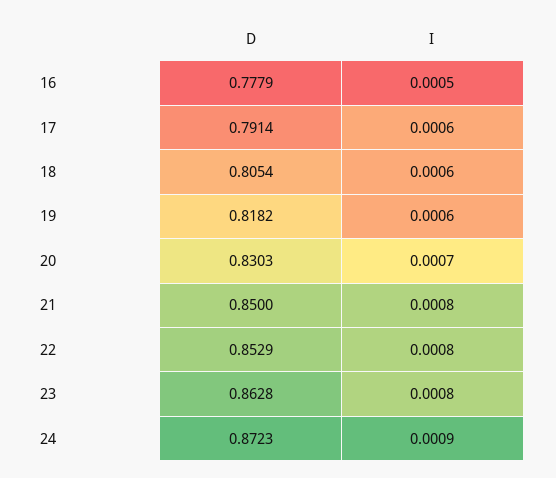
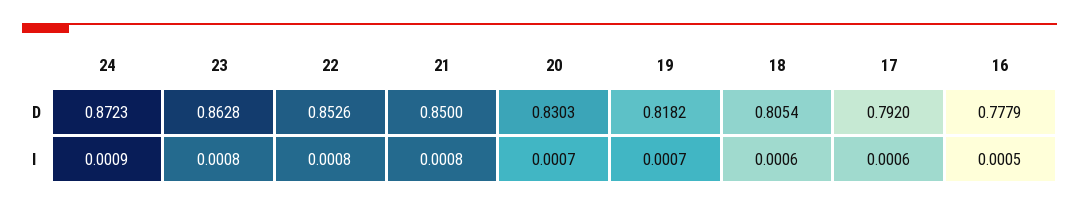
  {
    "D": {
      "16": 0.7779,
-     "17": 0.7914,
+     "17": 0.792,
      "18": 0.8054,
      "19": 0.8182,
      "20": 0.8303,
      "21": 0.85,
-     "22": 0.8529,
+     "22": 0.8526,
      "23": 0.8628,
      "24": 0.8723
    },
    "I": {
      "16": 0.0005,
      "17": 0.0006,
      "18": 0.0006,
-     "19": 0.0006,
+     "19": 0.0007,
      "20": 0.0007,
      "21": 0.0008,
      "22": 0.0008,
      "23": 0.0008,
      "24": 0.0009
    }
  }

